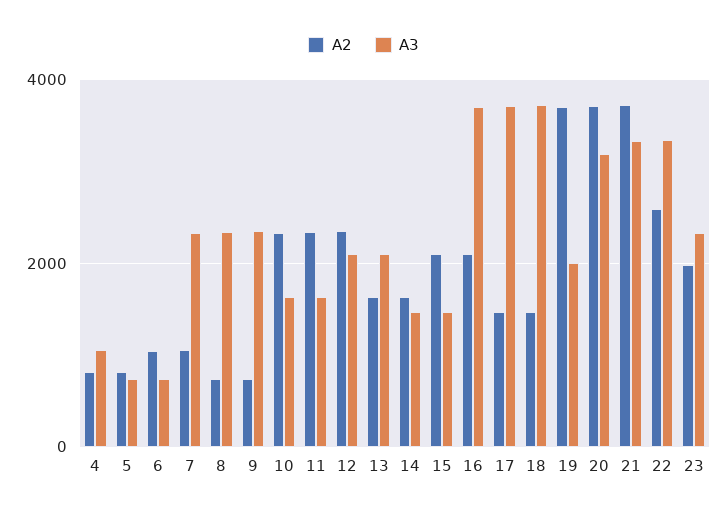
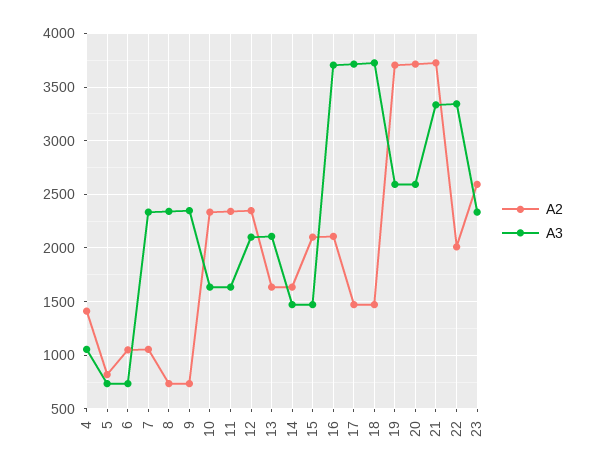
  {
    "A2": {
-     "4": 800,
+     "4": 1400,
      "5": 800,
      "6": 1100,
      "7": 1100,
      "8": 700,
      "9": 700,
      "10": 2300,
      "11": 2300,
      "12": 2300,
      "13": 1600,
      "14": 1600,
      "15": 2100,
      "16": 2100,
      "17": 1500,
      "18": 1500,
      "19": 3700,
      "20": 3700,
      "21": 3700,
-     "22": 2600,
+     "22": 2000,
-     "23": 2000
+     "23": 2600
    },
    "A3": {
      "4": 1100,
      "5": 700,
      "6": 700,
      "7": 2300,
      "8": 2300,
      "9": 2300,
      "10": 1600,
      "11": 1600,
      "12": 2100,
      "13": 2100,
      "14": 1500,
      "15": 1500,
      "16": 3700,
      "17": 3700,
      "18": 3700,
-     "19": 2000,
+     "19": 2600,
-     "20": 3200,
+     "20": 2600,
      "21": 3300,
      "22": 3300,
      "23": 2300
    }
  }

